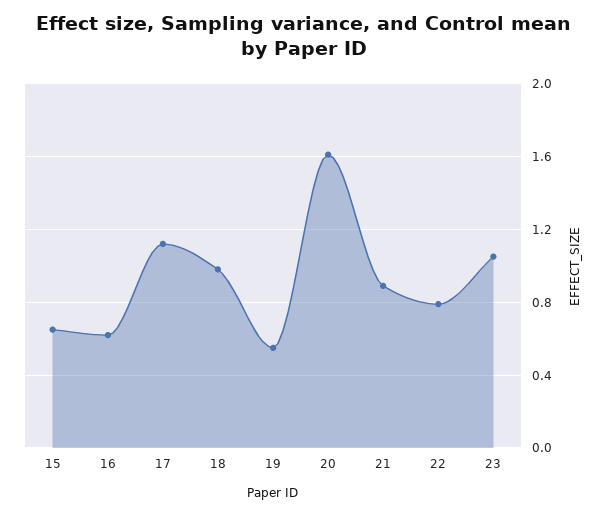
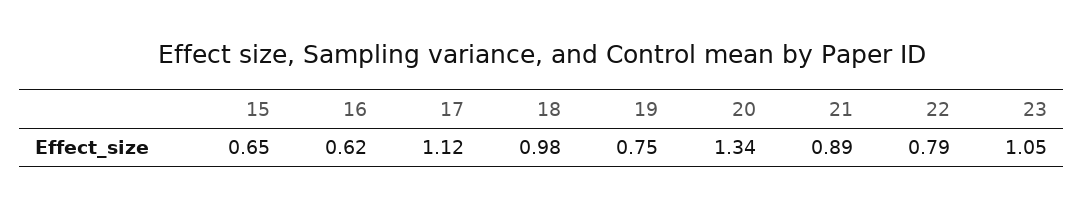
  {
    "15": 0.65,
    "16": 0.62,
    "17": 1.12,
    "18": 0.98,
-   "19": 0.55,
+   "19": 0.75,
-   "20": 1.6,
+   "20": 1.34,
    "21": 0.89,
    "22": 0.79,
    "23": 1.05
  }

